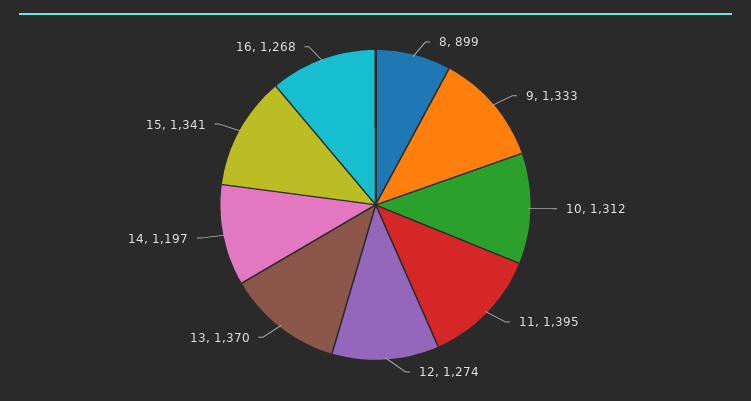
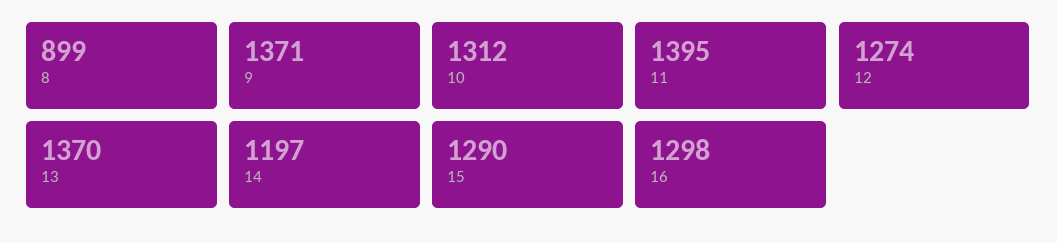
  {
    "8": 899,
-   "9": 1333,
+   "9": 1371,
    "10": 1312,
    "11": 1395,
    "12": 1274,
    "13": 1370,
    "14": 1197,
-   "15": 1341,
+   "15": 1290,
-   "16": 1268
+   "16": 1298
  }

